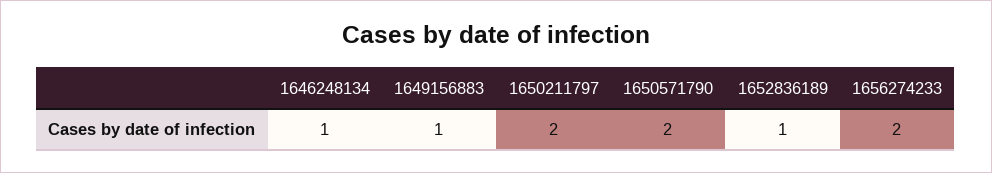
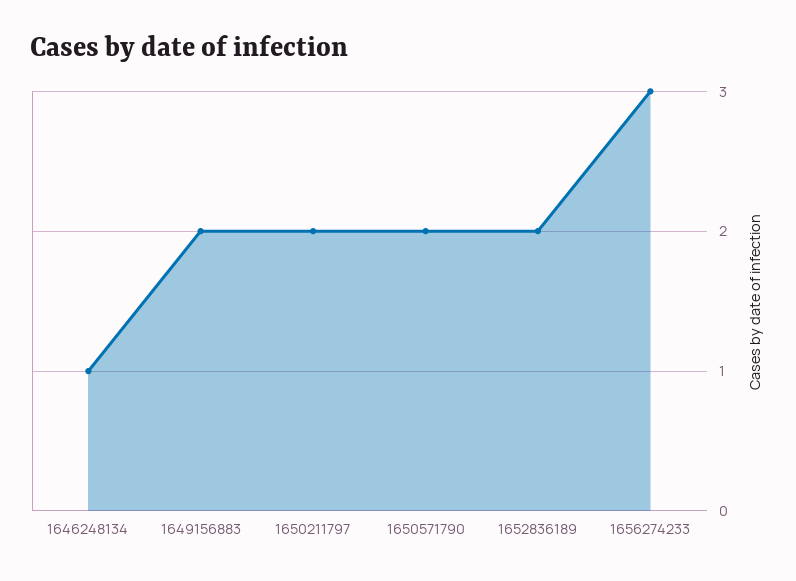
  {
    "1646248134": 1,
-   "1649156883": 1,
+   "1649156883": 2,
    "1650211797": 2,
    "1650571790": 2,
-   "1652836189": 1,
+   "1652836189": 2,
-   "1656274233": 2
+   "1656274233": 3
  }

